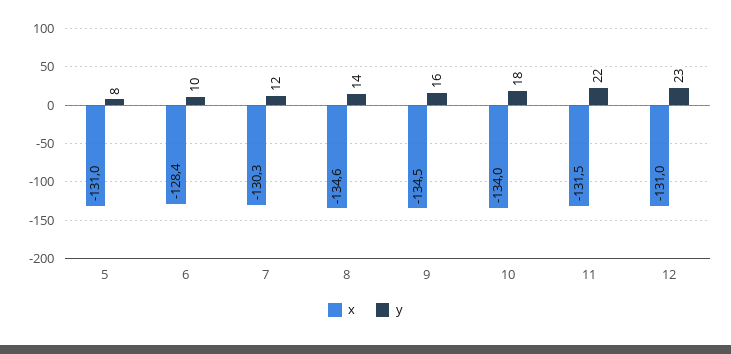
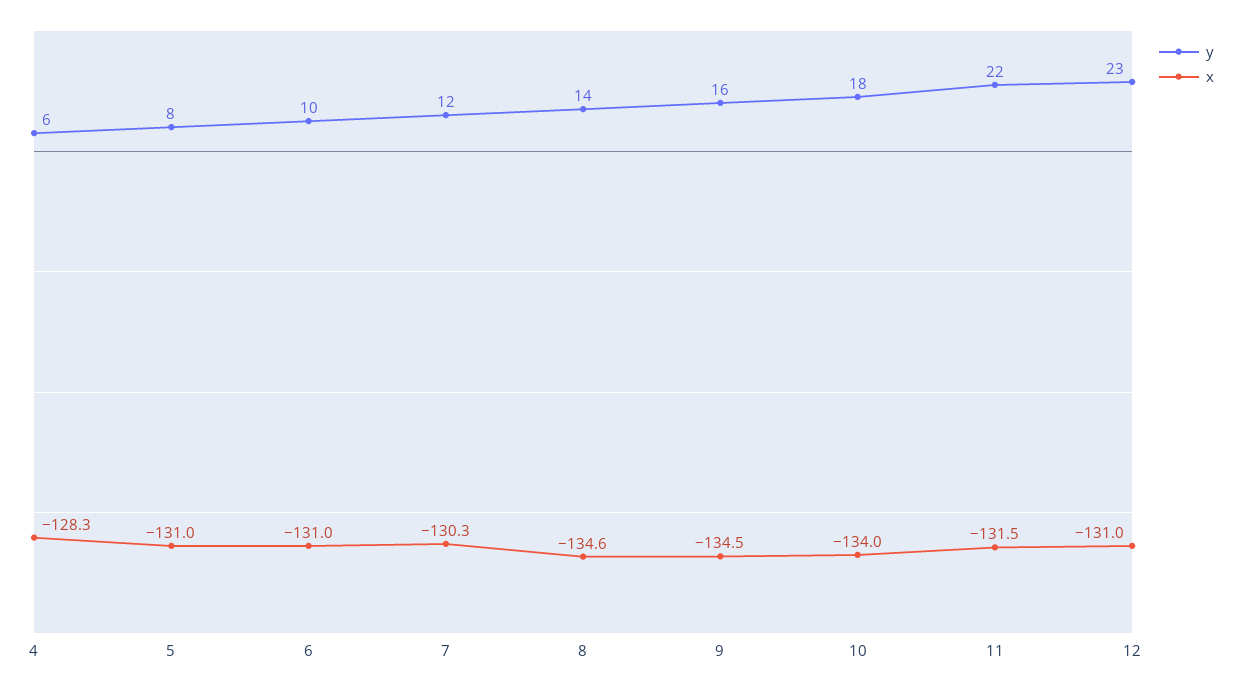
  {
    "x": {
      "5": -131,
-     "6": -128.4,
+     "6": -131,
      "7": -130.3,
      "8": -134.6,
      "9": -134.5,
      "10": -134,
      "11": -131.5,
-     "12": -131
+     "12": -131,
+     "4": -128.3
    },
    "y": {
      "5": 8,
      "6": 10,
      "7": 12,
      "8": 14,
      "9": 16,
      "10": 18,
      "11": 22,
-     "12": 23
+     "12": 23,
+     "4": 6
    }
  }

